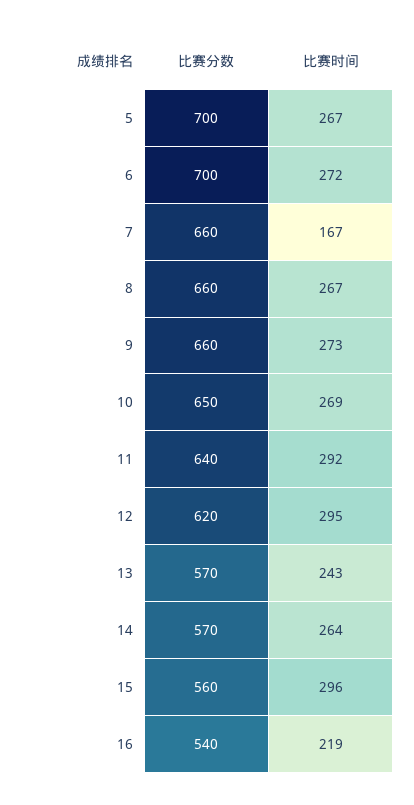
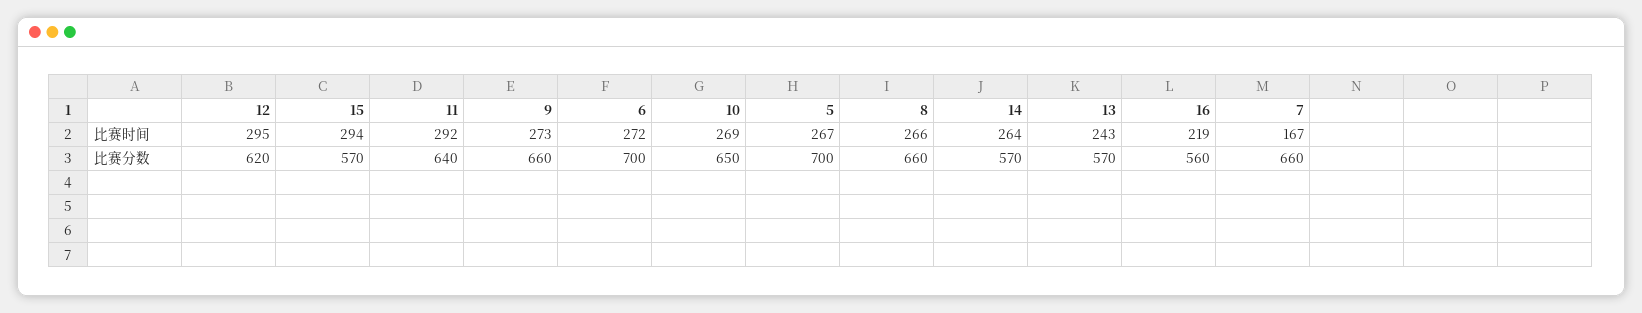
  {
    "比赛分数": {
      "5": 700,
      "6": 700,
      "7": 660,
      "8": 660,
      "9": 660,
      "10": 650,
      "11": 640,
      "12": 620,
      "13": 570,
      "14": 570,
-     "15": 560,
+     "15": 570,
-     "16": 540
+     "16": 560
    },
    "比赛时间": {
      "5": 267,
      "6": 272,
      "7": 167,
-     "8": 267,
+     "8": 266,
      "9": 273,
      "10": 269,
      "11": 292,
      "12": 295,
      "13": 243,
      "14": 264,
-     "15": 296,
+     "15": 294,
      "16": 219
    }
  }

